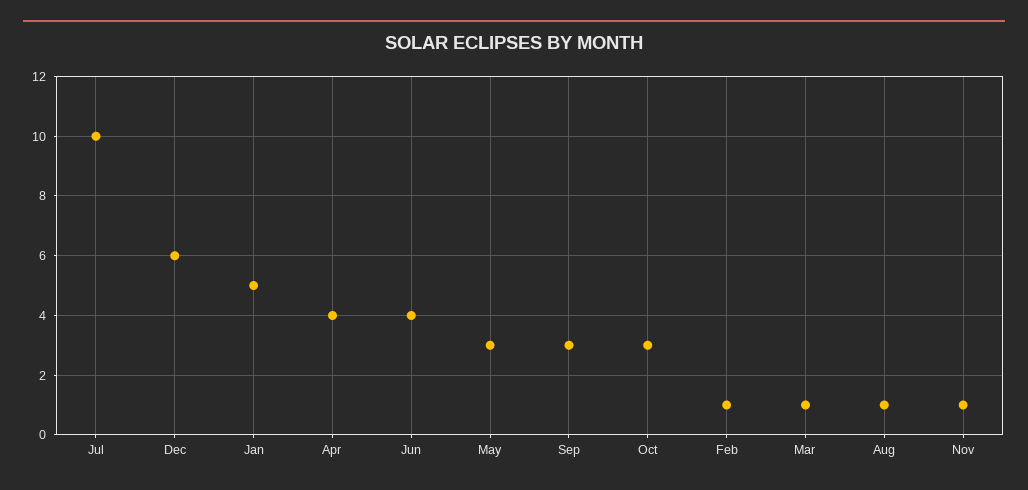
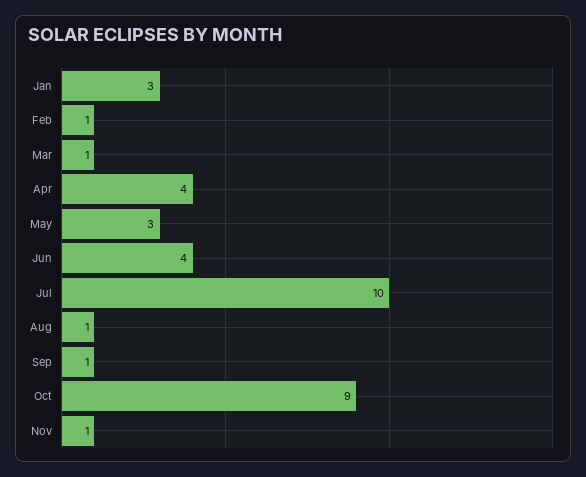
  {
    "Jul": 10,
-   "Dec": 6,
-   "Jan": 5,
+   "Jan": 3,
    "Apr": 4,
    "Jun": 4,
    "May": 3,
-   "Sep": 3,
+   "Sep": 1,
-   "Oct": 3,
+   "Oct": 9,
    "Feb": 1,
    "Mar": 1,
    "Aug": 1,
    "Nov": 1
  }

